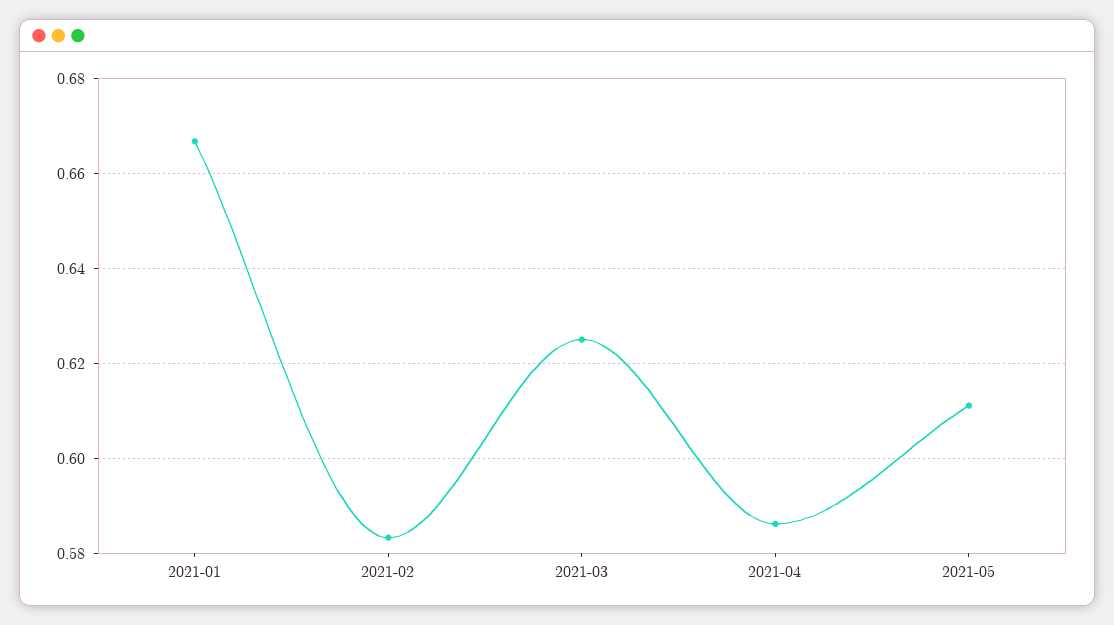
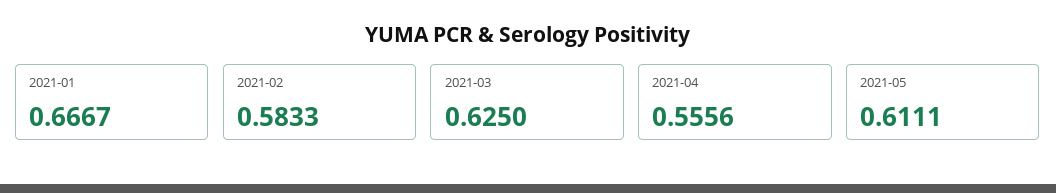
  {
    "2021-01": 0.6667,
    "2021-02": 0.5833,
    "2021-03": 0.625,
-   "2021-04": 0.586,
+   "2021-04": 0.5556,
    "2021-05": 0.6111
  }

